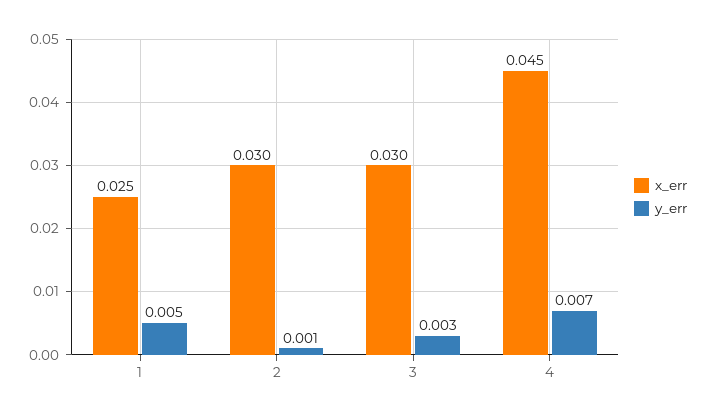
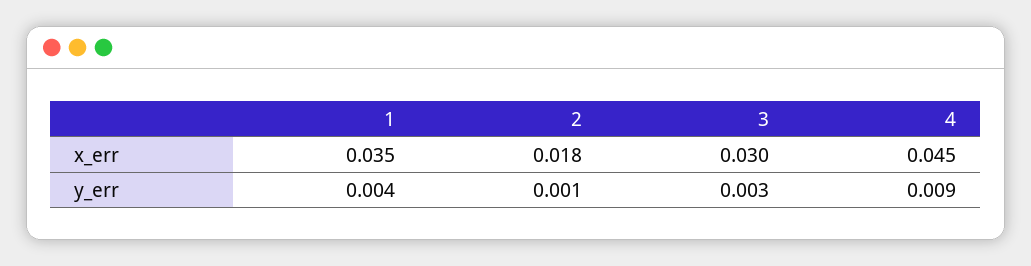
  {
    "x_err": {
-     "1": 0.025,
+     "1": 0.035,
-     "2": 0.03,
+     "2": 0.018,
      "3": 0.03,
      "4": 0.045
    },
    "y_err": {
-     "1": 0.005,
+     "1": 0.004,
      "2": 0.001,
      "3": 0.003,
-     "4": 0.007
+     "4": 0.009
    }
  }

